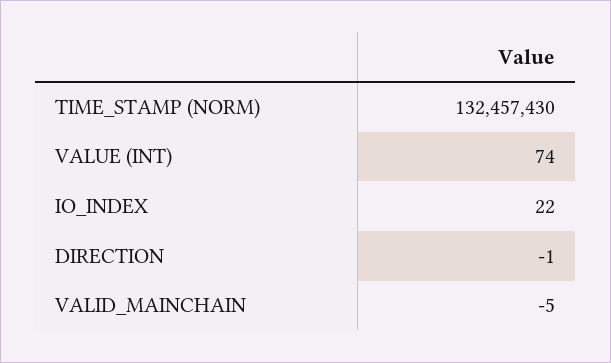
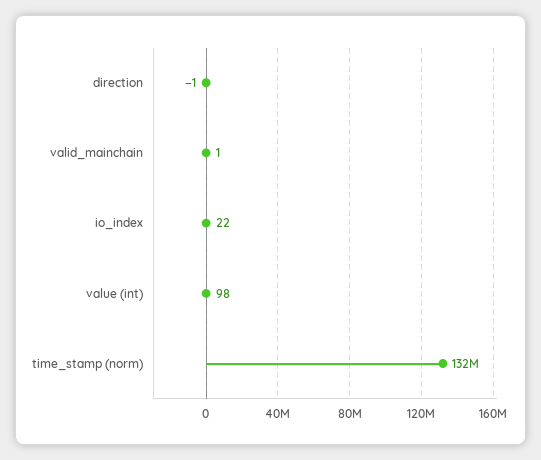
  {
    "TIME_STAMP (NORM)": 132457430,
-   "VALUE (INT)": 74,
+   "VALUE (INT)": 98,
    "IO_INDEX": 22,
    "DIRECTION": -1,
-   "VALID_MAINCHAIN": -5
+   "VALID_MAINCHAIN": 1
  }

